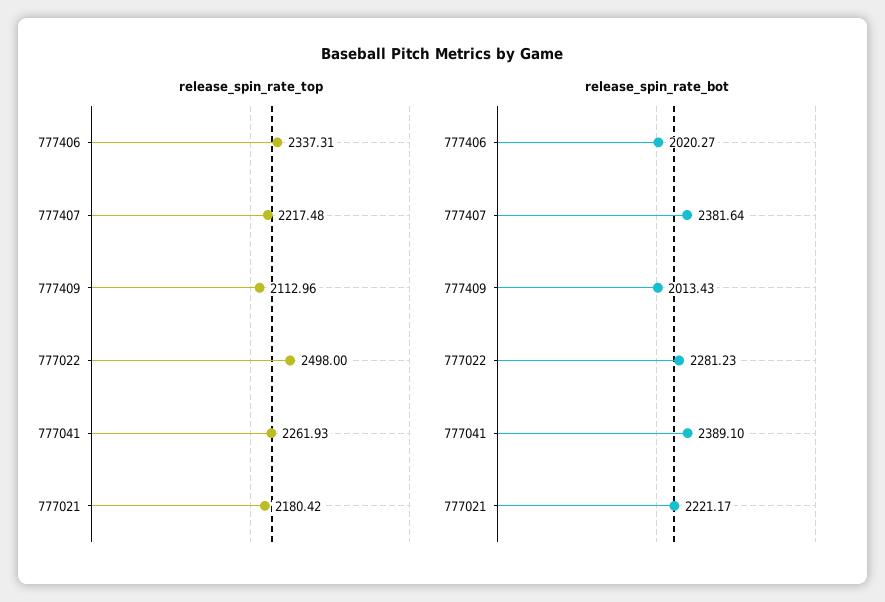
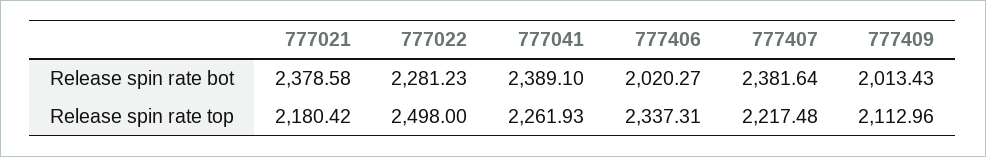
  {
    "release_spin_rate_top": {
      "777406": 2337.31,
      "777407": 2217.48,
      "777409": 2112.96,
      "777022": 2498,
      "777041": 2261.93,
      "777021": 2180.42
    },
    "release_spin_rate_bot": {
      "777406": 2020.27,
      "777407": 2381.64,
      "777409": 2013.43,
      "777022": 2281.23,
      "777041": 2389.1,
-     "777021": 2221.17
+     "777021": 2378.58
    }
  }

